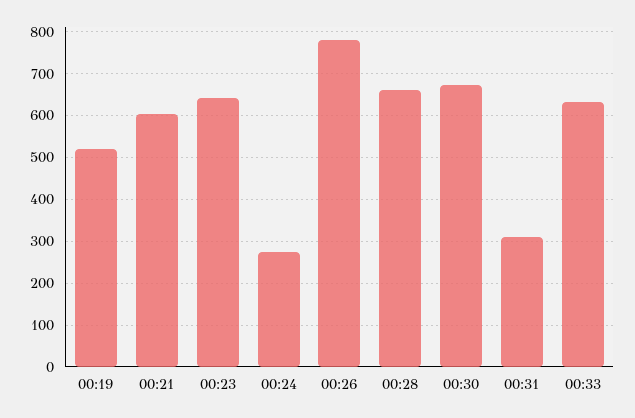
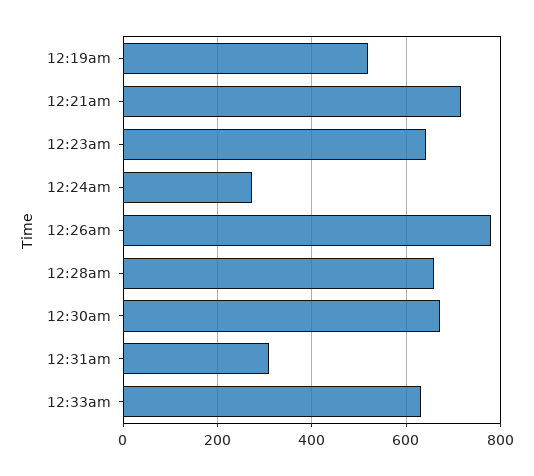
  {
    "00:19": 520,
-   "00:21": 600,
+   "00:21": 720,
    "00:23": 640,
    "00:24": 280,
    "00:26": 780,
    "00:28": 660,
    "00:30": 680,
    "00:31": 300,
    "00:33": 640
  }

